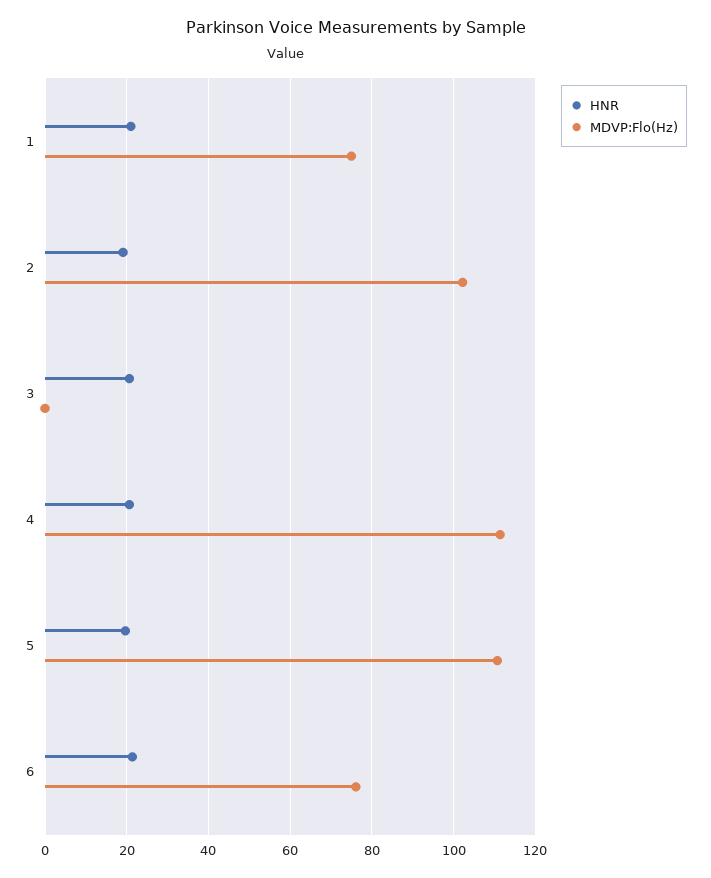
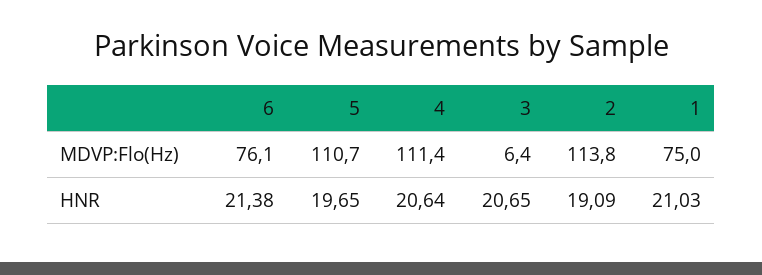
  {
    "HNR": {
      "1": 21.03,
      "2": 19.09,
      "3": 20.65,
      "4": 20.64,
      "5": 19.65,
      "6": 21.38
    },
    "MDVP:Flo(Hz)": {
      "1": 75,
-     "2": 102,
+     "2": 113.8,
-     "3": 0,
+     "3": 6.4,
      "4": 111.4,
      "5": 110.7,
      "6": 76.1
    }
  }

